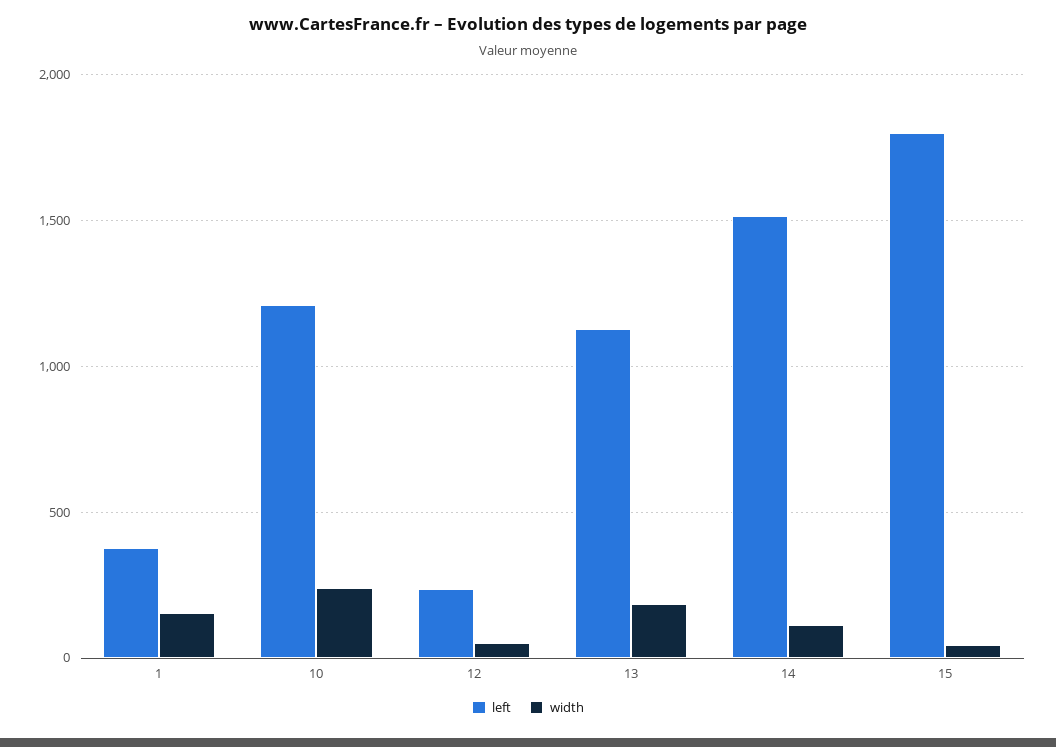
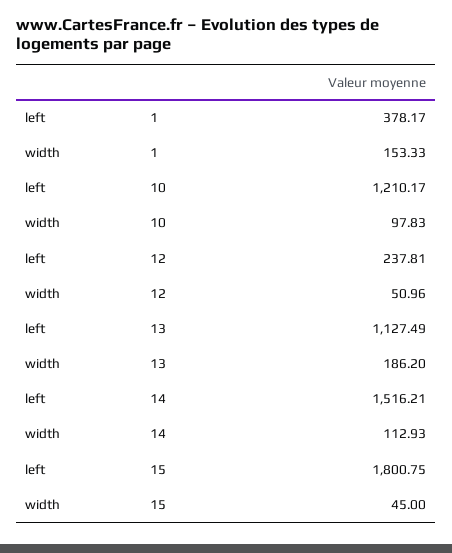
  {
    "left": {
      "1": 378.17,
      "10": 1210.17,
      "12": 237.81,
      "13": 1127.49,
      "14": 1516.21,
      "15": 1800.75
    },
    "width": {
      "1": 153.33,
-     "10": 250,
+     "10": 97.83,
      "12": 50.96,
      "13": 186.2,
      "14": 112.93,
      "15": 45
    }
  }

